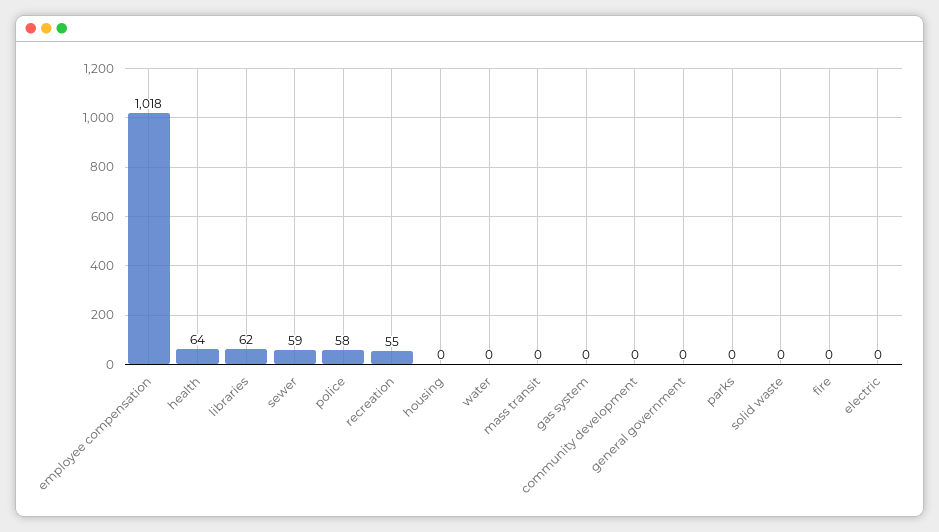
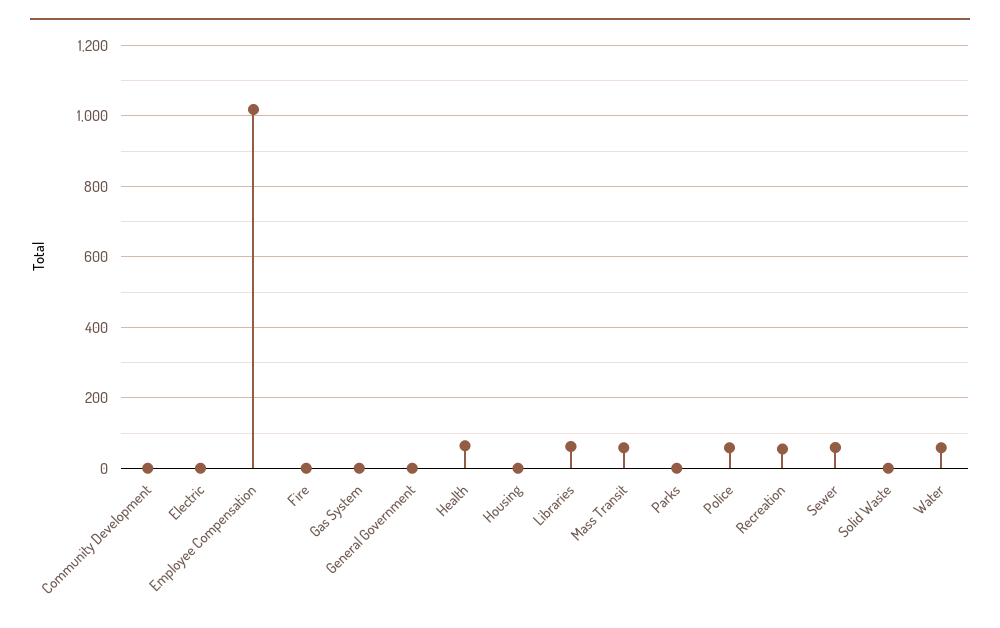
  {
    "employee compensation": 1018,
    "health": 64,
    "libraries": 62,
    "sewer": 59,
    "police": 58,
    "recreation": 55,
    "housing": 0,
-   "water": 0,
+   "water": 60,
-   "mass transit": 0,
+   "mass transit": 60,
    "gas system": 0,
    "community development": 0,
    "general government": 0,
    "parks": 0,
    "solid waste": 0,
    "fire": 0,
    "electric": 0
  }

